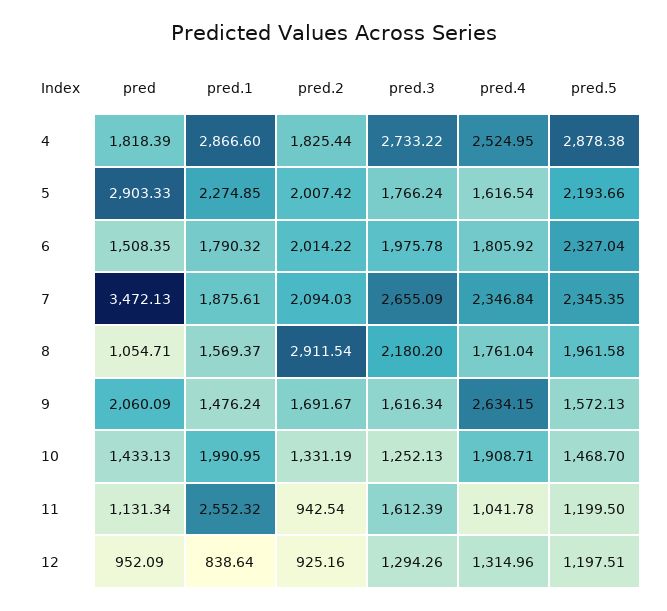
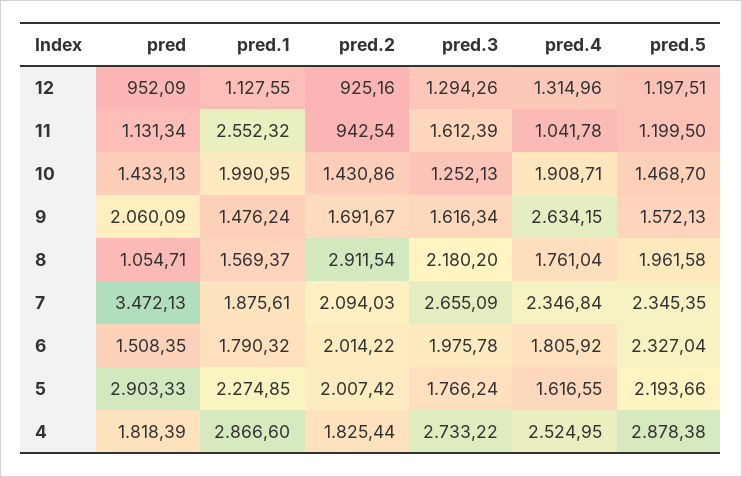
  {
    "pred": {
      "4": 1818.39,
      "5": 2903.33,
      "6": 1508.35,
      "7": 3472.13,
      "8": 1054.71,
      "9": 2060.09,
      "10": 1433.13,
      "11": 1131.34,
      "12": 952.09
    },
    "pred.1": {
      "4": 2866.6,
      "5": 2274.85,
      "6": 1790.32,
      "7": 1875.61,
      "8": 1569.37,
      "9": 1476.24,
      "10": 1990.95,
      "11": 2552.32,
-     "12": 838.64
+     "12": 1127.55
    },
    "pred.2": {
      "4": 1825.44,
      "5": 2007.42,
      "6": 2014.22,
      "7": 2094.03,
      "8": 2911.54,
      "9": 1691.67,
-     "10": 1331.19,
+     "10": 1430.86,
      "11": 942.54,
      "12": 925.16
    },
    "pred.3": {
      "4": 2733.22,
      "5": 1766.24,
      "6": 1975.78,
      "7": 2655.09,
      "8": 2180.2,
      "9": 1616.34,
      "10": 1252.13,
      "11": 1612.39,
      "12": 1294.26
    },
    "pred.4": {
      "4": 2524.95,
-     "5": 1616.54,
+     "5": 1616.55,
      "6": 1805.92,
      "7": 2346.84,
      "8": 1761.04,
      "9": 2634.15,
      "10": 1908.71,
      "11": 1041.78,
      "12": 1314.96
    },
    "pred.5": {
      "4": 2878.38,
      "5": 2193.66,
      "6": 2327.04,
      "7": 2345.35,
      "8": 1961.58,
      "9": 1572.13,
      "10": 1468.7,
      "11": 1199.5,
      "12": 1197.51
    }
  }

